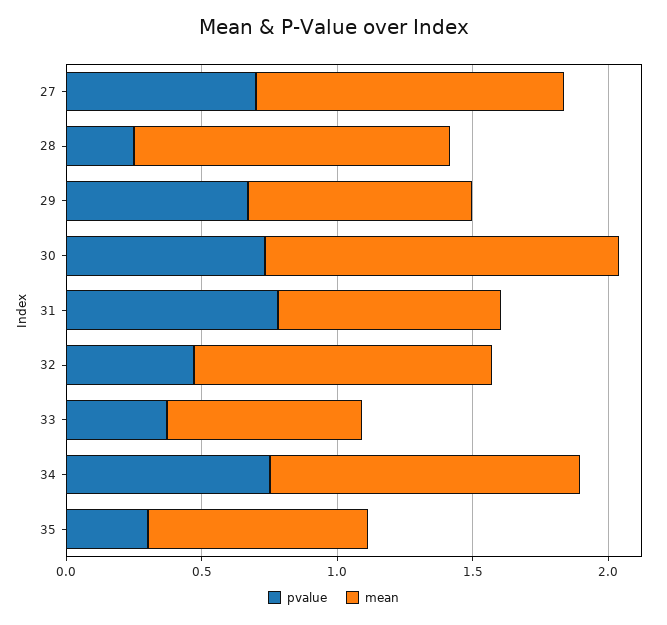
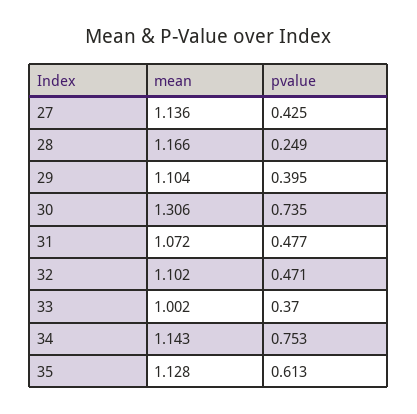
  {
    "pvalue": {
-     "27": 0.7,
+     "27": 0.425,
      "28": 0.249,
-     "29": 0.7,
+     "29": 0.395,
      "30": 0.735,
-     "31": 0.8,
+     "31": 0.477,
      "32": 0.471,
      "33": 0.37,
      "34": 0.753,
-     "35": 0.3
+     "35": 0.613
    },
    "mean": {
      "27": 1.136,
      "28": 1.166,
-     "29": 0.8,
+     "29": 1.104,
      "30": 1.306,
-     "31": 0.8,
+     "31": 1.072,
      "32": 1.102,
-     "33": 0.7,
+     "33": 1.002,
      "34": 1.143,
-     "35": 0.8
+     "35": 1.128
    }
  }

